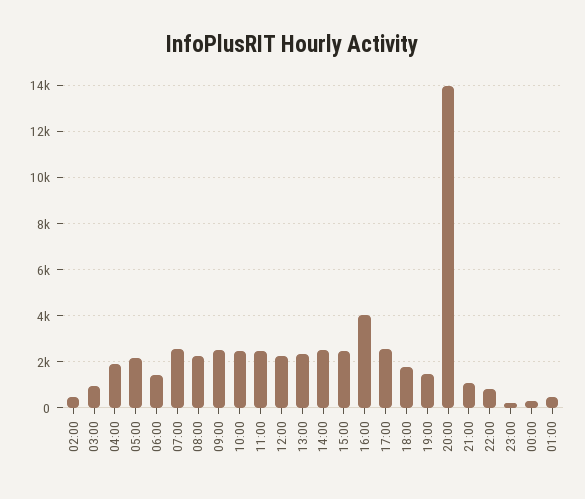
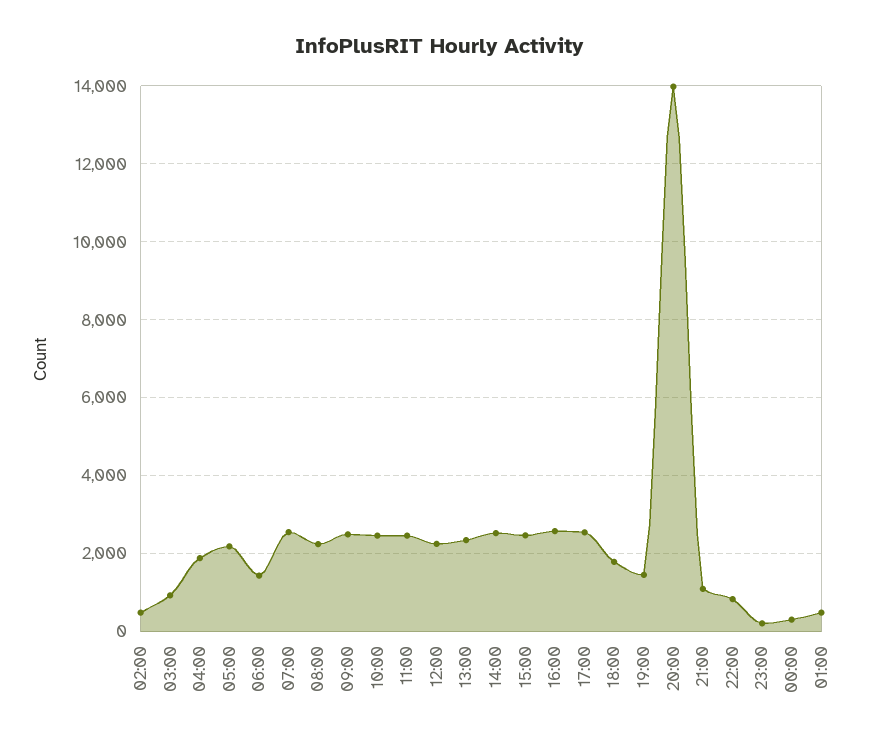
  {
    "02:00": 400,
    "03:00": 1000,
    "04:00": 1800,
    "05:00": 2200,
    "06:00": 1400,
    "07:00": 2600,
    "08:00": 2200,
    "09:00": 2400,
    "10:00": 2400,
    "11:00": 2400,
    "12:00": 2200,
    "13:00": 2400,
    "14:00": 2600,
    "15:00": 2400,
-   "16:00": 4000,
+   "16:00": 2600,
    "17:00": 2600,
    "18:00": 1800,
    "19:00": 1400,
    "20:00": 14000,
    "21:00": 1000,
    "22:00": 800,
    "23:00": 200,
    "00:00": 400,
    "01:00": 400
  }

